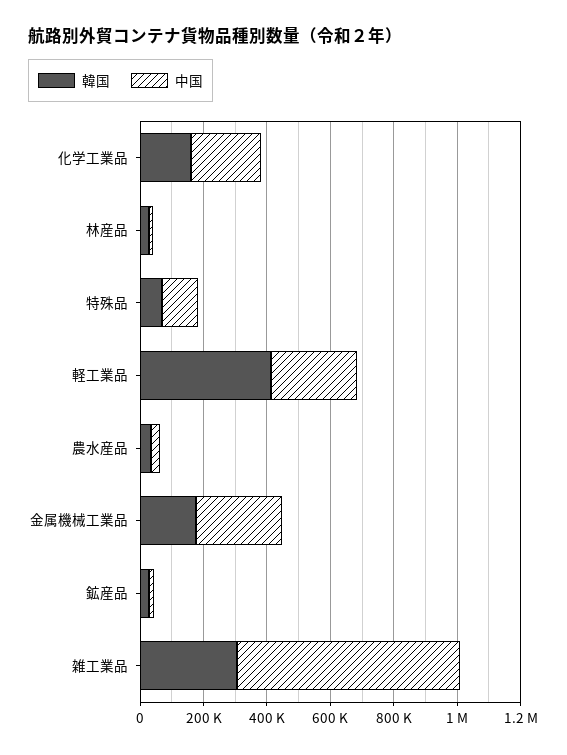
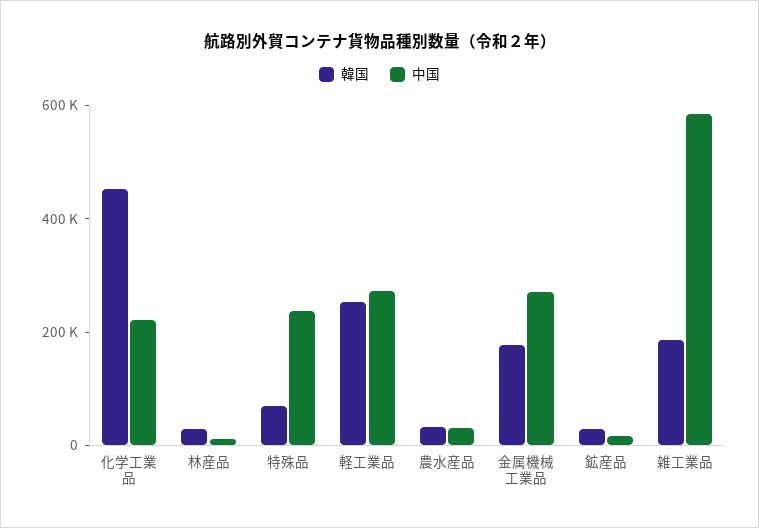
  {
    "韓国": {
-     "化学工業品": 150000,
+     "化学工業品": 450000,
      "林産品": 50000,
      "特殊品": 50000,
-     "軽工業品": 400000,
+     "軽工業品": 250000,
      "農水産品": 50000,
      "金属機械工業品": 200000,
      "鉱産品": 50000,
-     "雑工業品": 300000
+     "雑工業品": 200000
    },
    "中国": {
      "化学工業品": 200000,
      "林産品": 0,
-     "特殊品": 100000,
+     "特殊品": 250000,
      "軽工業品": 250000,
      "農水産品": 50000,
      "金属機械工業品": 250000,
      "鉱産品": 0,
-     "雑工業品": 700000
+     "雑工業品": 600000
    }
  }

